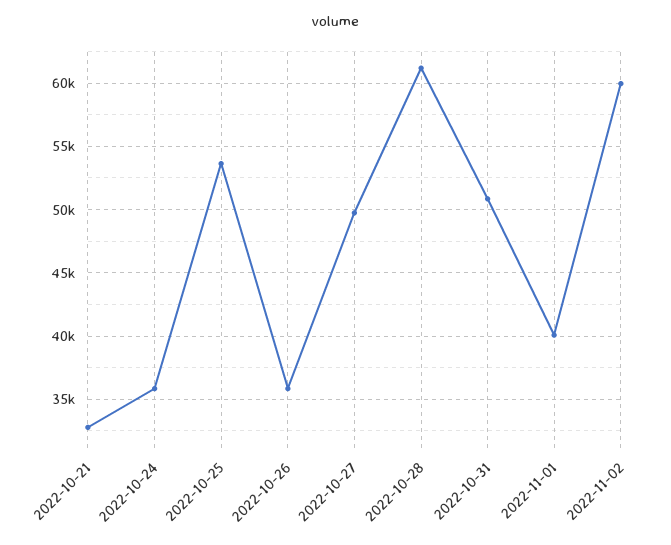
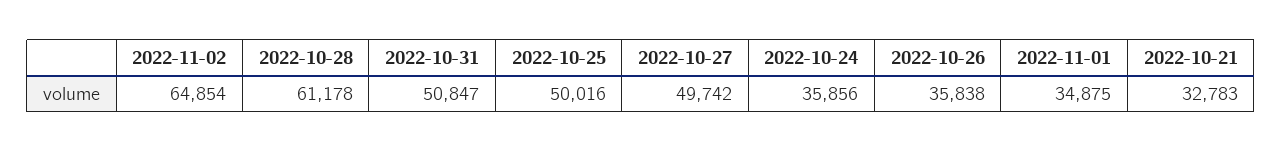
  {
    "2022-10-21": 32783,
    "2022-10-24": 35856,
-   "2022-10-25": 53500,
+   "2022-10-25": 50016,
    "2022-10-26": 35838,
    "2022-10-27": 49742,
    "2022-10-28": 61178,
    "2022-10-31": 50847,
-   "2022-11-01": 40000,
+   "2022-11-01": 34875,
-   "2022-11-02": 60000
+   "2022-11-02": 64854
  }

